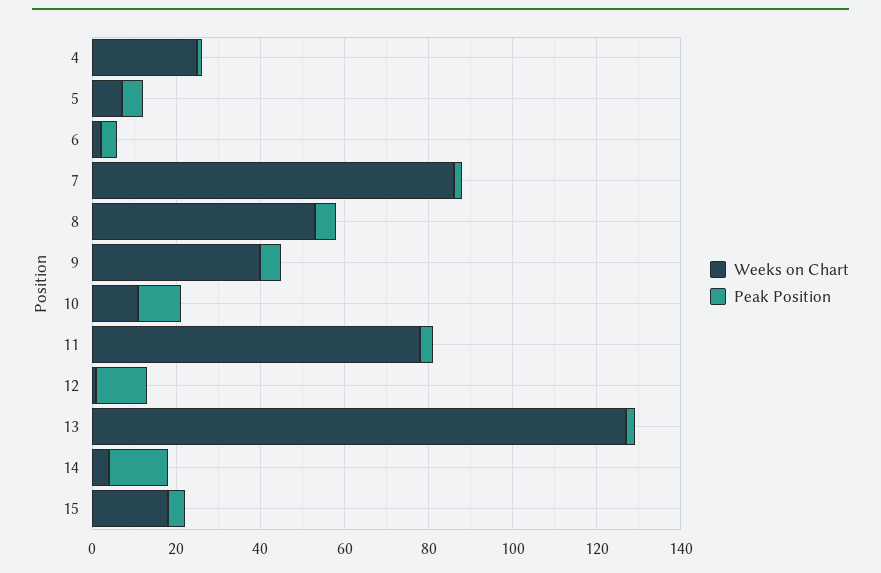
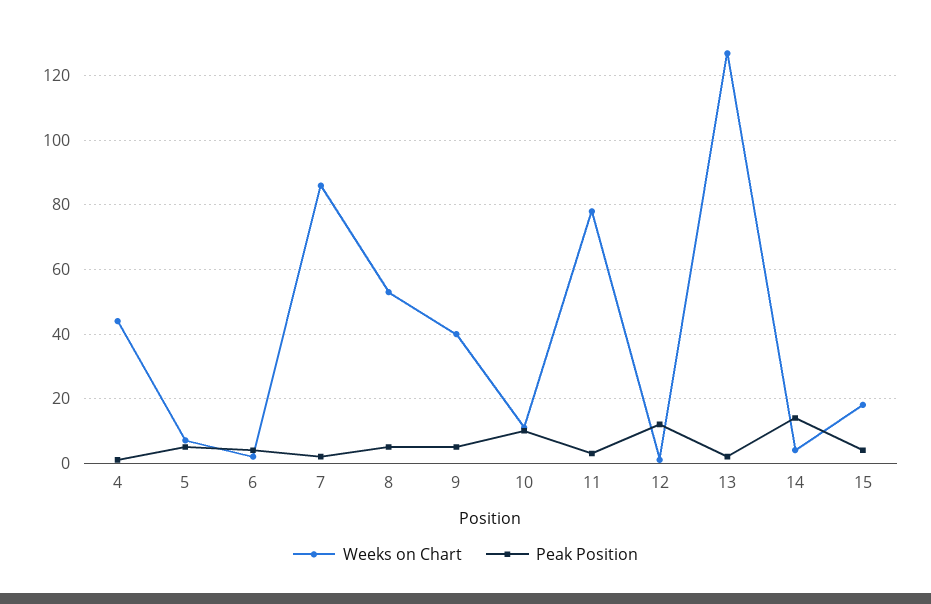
  {
    "Weeks on Chart": {
-     "4": 25,
+     "4": 45,
      "5": 5,
      "6": 0,
      "7": 85,
      "8": 55,
      "9": 40,
      "10": 10,
      "11": 80,
      "12": 0,
      "13": 125,
      "14": 5,
      "15": 20
    },
    "Peak Position": {
      "4": 0,
      "5": 5,
      "6": 5,
      "7": 0,
      "8": 5,
      "9": 5,
      "10": 10,
      "11": 5,
      "12": 10,
      "13": 0,
      "14": 15,
      "15": 5
    }
  }

